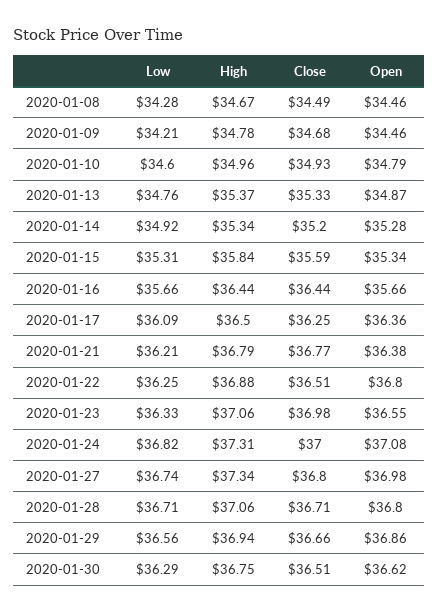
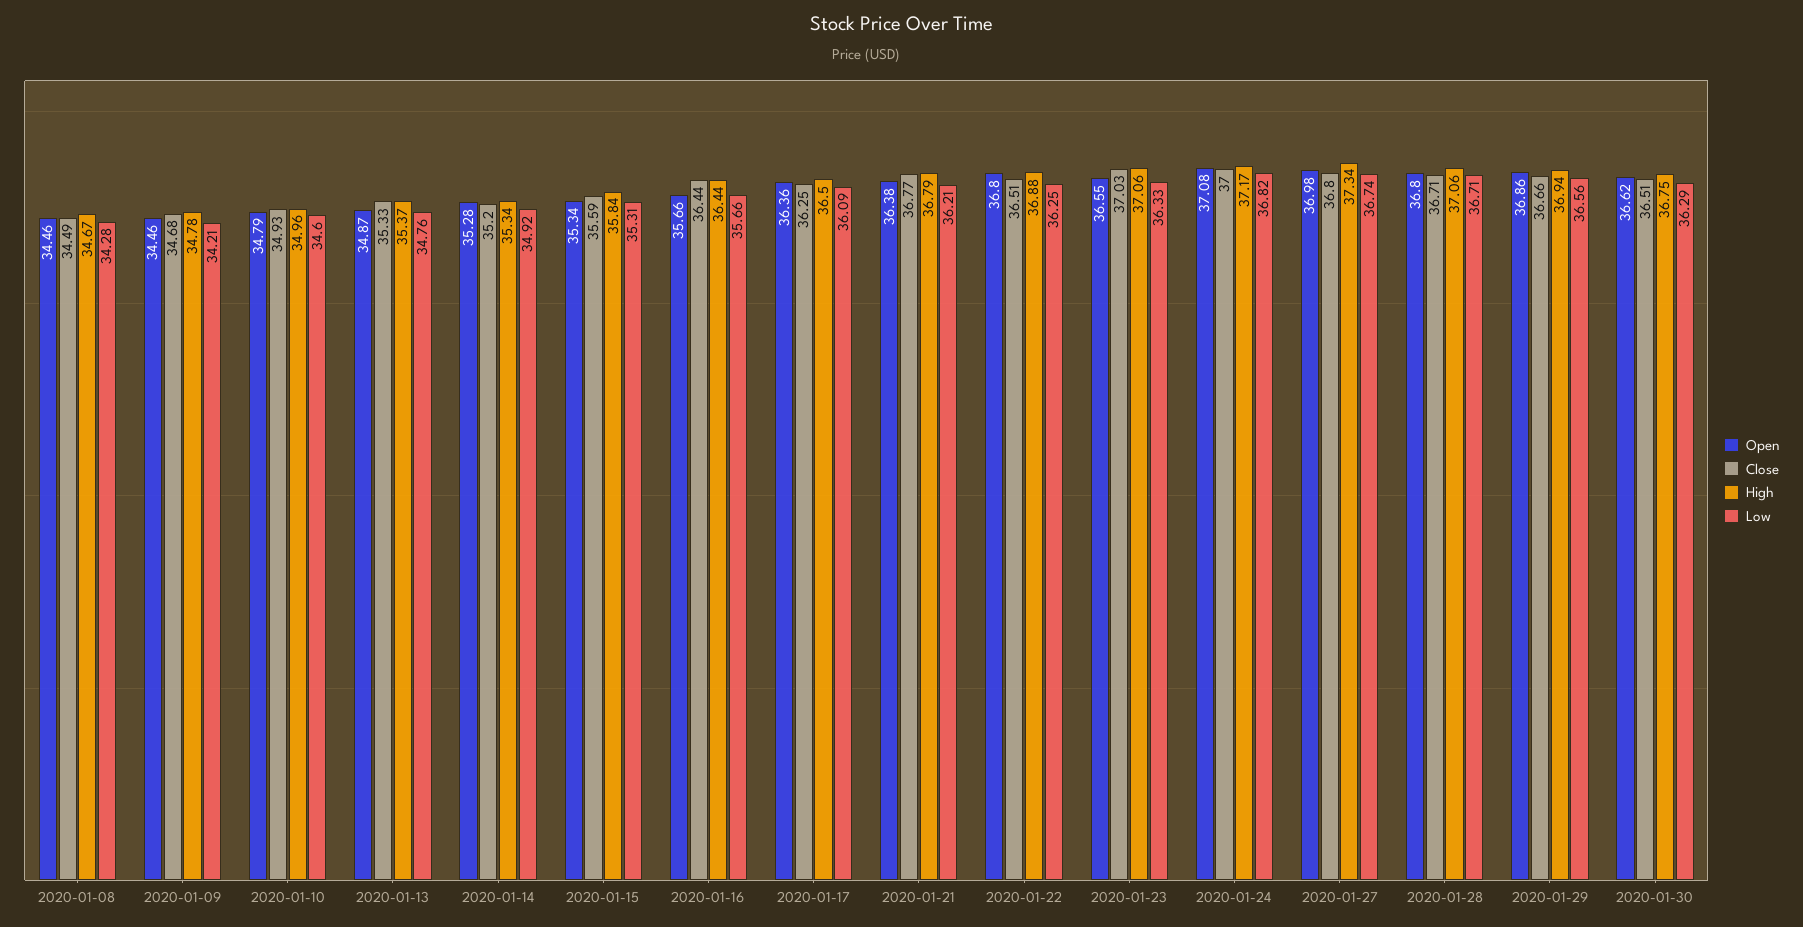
  {
    "Low": {
      "2020-01-08": 34.28,
      "2020-01-09": 34.21,
      "2020-01-10": 34.6,
      "2020-01-13": 34.76,
      "2020-01-14": 34.92,
      "2020-01-15": 35.31,
      "2020-01-16": 35.66,
      "2020-01-17": 36.09,
      "2020-01-21": 36.21,
      "2020-01-22": 36.25,
      "2020-01-23": 36.33,
      "2020-01-24": 36.82,
      "2020-01-27": 36.74,
      "2020-01-28": 36.71,
      "2020-01-29": 36.56,
      "2020-01-30": 36.29
    },
    "High": {
      "2020-01-08": 34.67,
      "2020-01-09": 34.78,
      "2020-01-10": 34.96,
      "2020-01-13": 35.37,
      "2020-01-14": 35.34,
      "2020-01-15": 35.84,
      "2020-01-16": 36.44,
      "2020-01-17": 36.5,
      "2020-01-21": 36.79,
      "2020-01-22": 36.88,
      "2020-01-23": 37.06,
-     "2020-01-24": 37.31,
+     "2020-01-24": 37.17,
      "2020-01-27": 37.34,
      "2020-01-28": 37.06,
      "2020-01-29": 36.94,
      "2020-01-30": 36.75
    },
    "Close": {
      "2020-01-08": 34.49,
      "2020-01-09": 34.68,
      "2020-01-10": 34.93,
      "2020-01-13": 35.33,
      "2020-01-14": 35.2,
      "2020-01-15": 35.59,
      "2020-01-16": 36.44,
      "2020-01-17": 36.25,
      "2020-01-21": 36.77,
      "2020-01-22": 36.51,
-     "2020-01-23": 36.98,
+     "2020-01-23": 37.03,
      "2020-01-24": 37,
      "2020-01-27": 36.8,
      "2020-01-28": 36.71,
      "2020-01-29": 36.66,
      "2020-01-30": 36.51
    },
    "Open": {
      "2020-01-08": 34.46,
      "2020-01-09": 34.46,
      "2020-01-10": 34.79,
      "2020-01-13": 34.87,
      "2020-01-14": 35.28,
      "2020-01-15": 35.34,
      "2020-01-16": 35.66,
      "2020-01-17": 36.36,
      "2020-01-21": 36.38,
      "2020-01-22": 36.8,
      "2020-01-23": 36.55,
      "2020-01-24": 37.08,
      "2020-01-27": 36.98,
      "2020-01-28": 36.8,
      "2020-01-29": 36.86,
      "2020-01-30": 36.62
    }
  }

